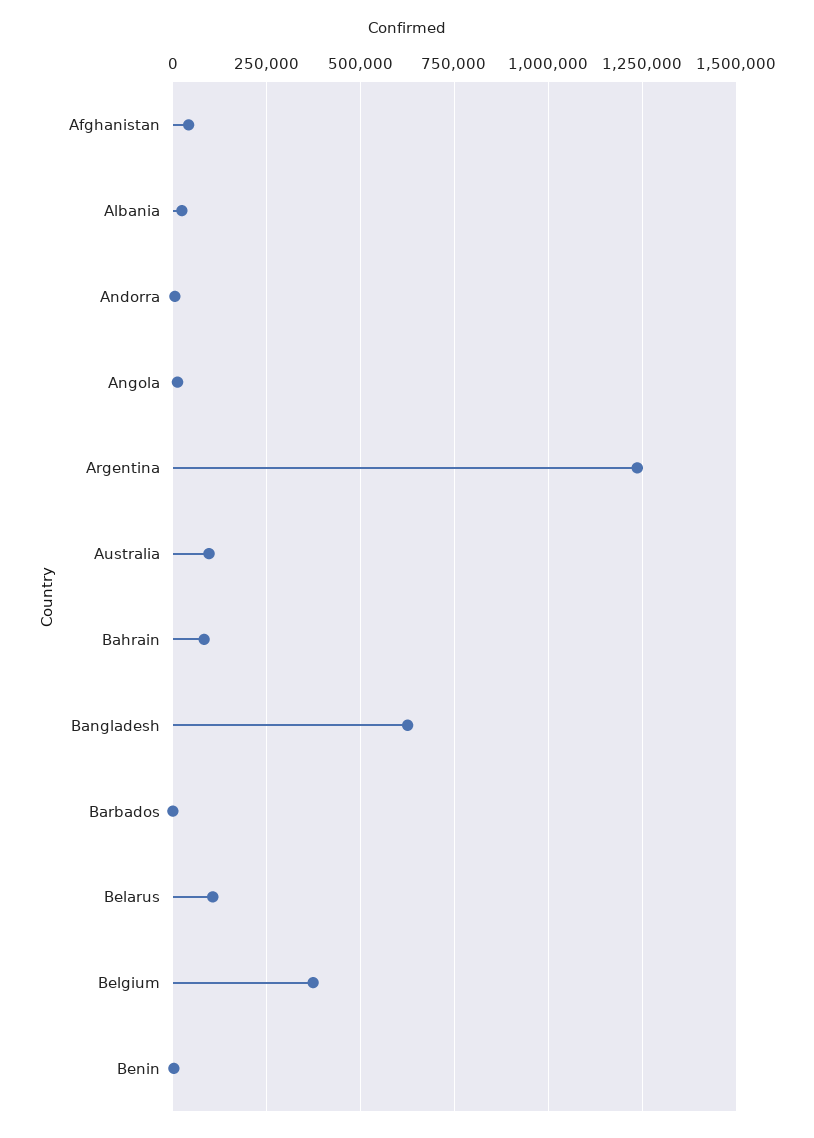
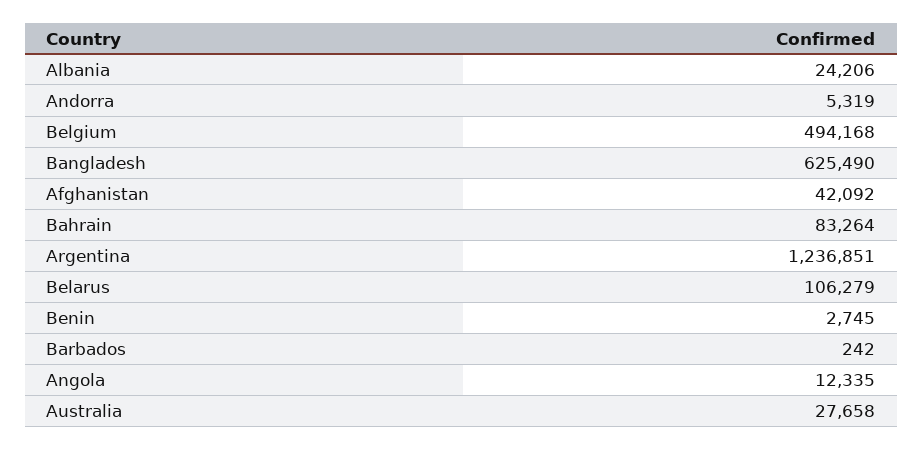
  {
    "Afghanistan": 42092,
    "Albania": 24206,
    "Andorra": 5319,
    "Angola": 12335,
    "Argentina": 1236851,
-   "Australia": 100000,
+   "Australia": 27658,
    "Bahrain": 83264,
    "Bangladesh": 625490,
    "Barbados": 242,
    "Belarus": 106279,
-   "Belgium": 375000,
+   "Belgium": 494168,
    "Benin": 2745
  }

